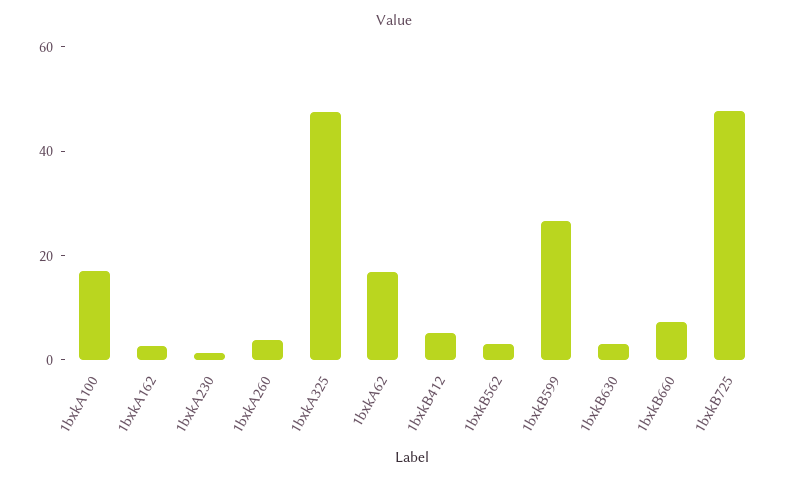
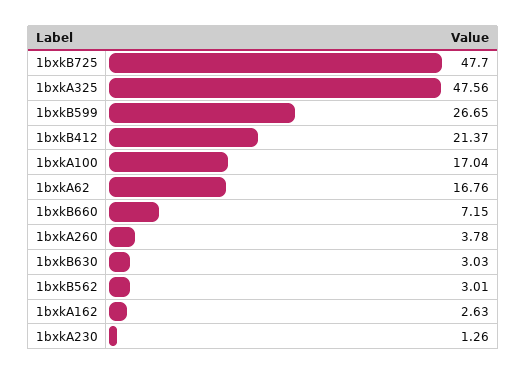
  {
    "1bxkA100": 17.04,
    "1bxkA162": 2.63,
    "1bxkA230": 1.26,
    "1bxkA260": 3.78,
    "1bxkA325": 47.56,
    "1bxkA62": 16.76,
-   "1bxkB412": 5,
+   "1bxkB412": 21.37,
    "1bxkB562": 3.01,
    "1bxkB599": 26.65,
    "1bxkB630": 3.03,
    "1bxkB660": 7.15,
    "1bxkB725": 47.7
  }

